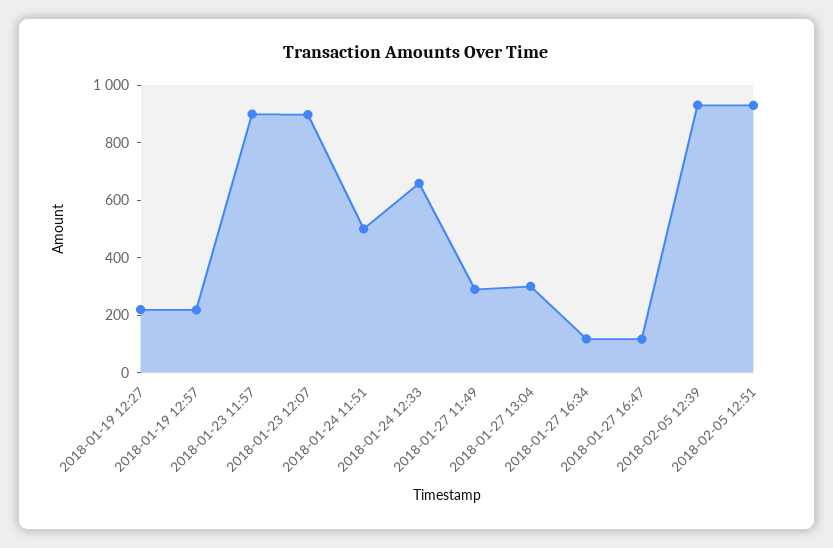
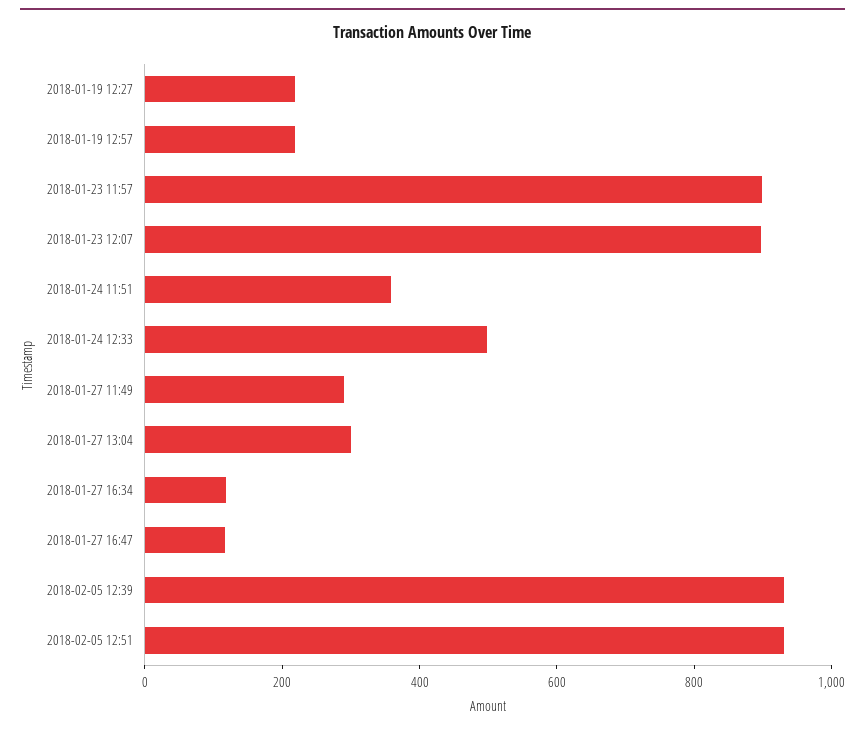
  {
    "2018-01-19 12:27": 200,
    "2018-01-19 12:57": 200,
    "2018-01-23 11:57": 900,
    "2018-01-23 12:07": 900,
-   "2018-01-24 11:51": 500,
+   "2018-01-24 11:51": 350,
-   "2018-01-24 12:33": 650,
+   "2018-01-24 12:33": 500,
    "2018-01-27 11:49": 300,
    "2018-01-27 13:04": 300,
    "2018-01-27 16:34": 100,
    "2018-01-27 16:47": 100,
    "2018-02-05 12:39": 950,
    "2018-02-05 12:51": 950
  }

